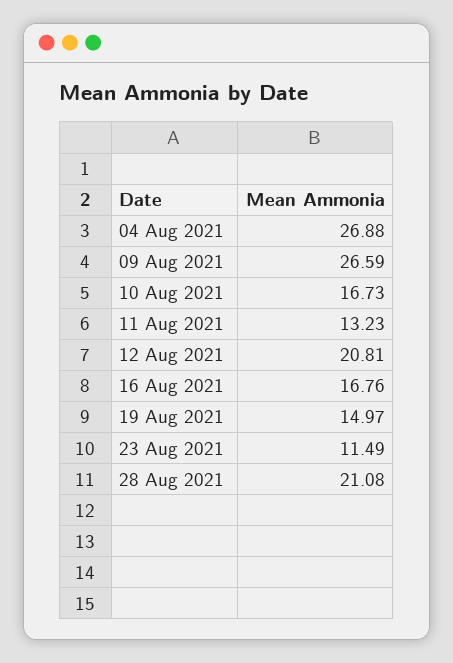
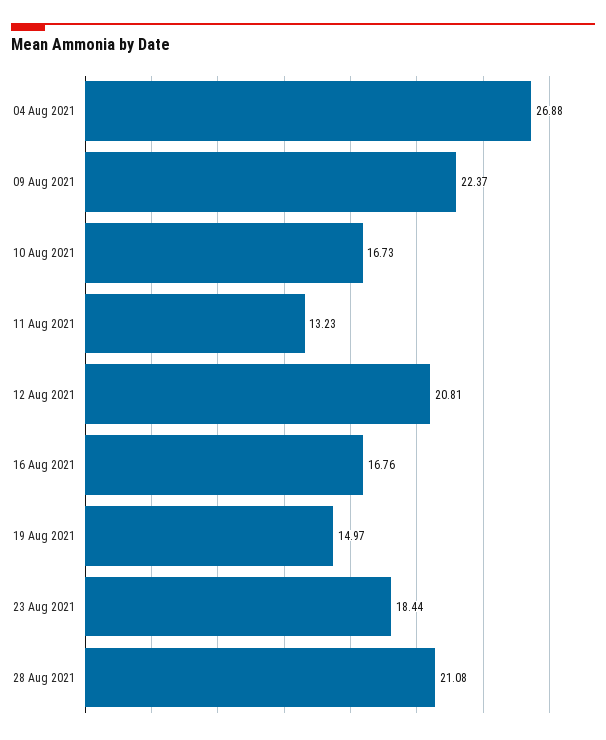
  {
    "04 Aug 2021": 26.88,
-   "09 Aug 2021": 26.59,
+   "09 Aug 2021": 22.37,
    "10 Aug 2021": 16.73,
    "11 Aug 2021": 13.23,
    "12 Aug 2021": 20.81,
    "16 Aug 2021": 16.76,
    "19 Aug 2021": 14.97,
-   "23 Aug 2021": 11.49,
+   "23 Aug 2021": 18.44,
    "28 Aug 2021": 21.08
  }

